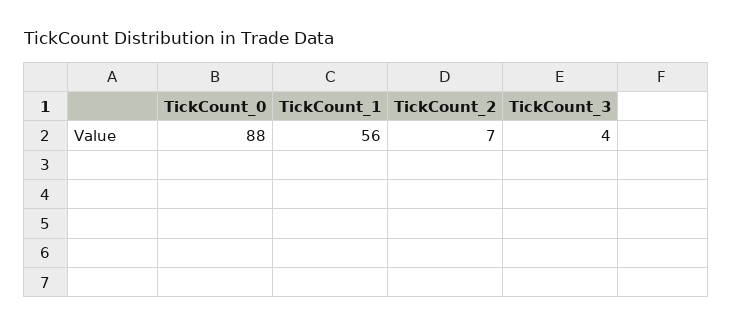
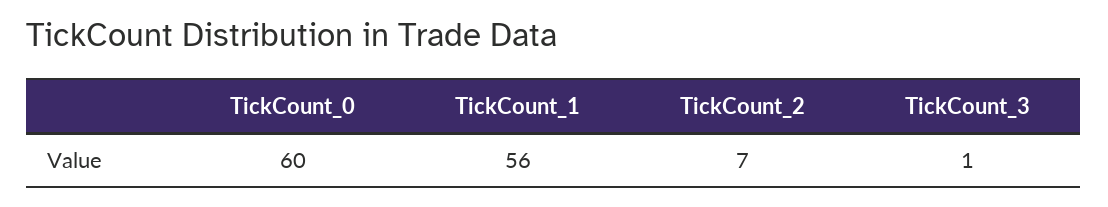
  {
-   "TickCount_0": 88,
+   "TickCount_0": 60,
    "TickCount_1": 56,
    "TickCount_2": 7,
-   "TickCount_3": 4
+   "TickCount_3": 1
  }

